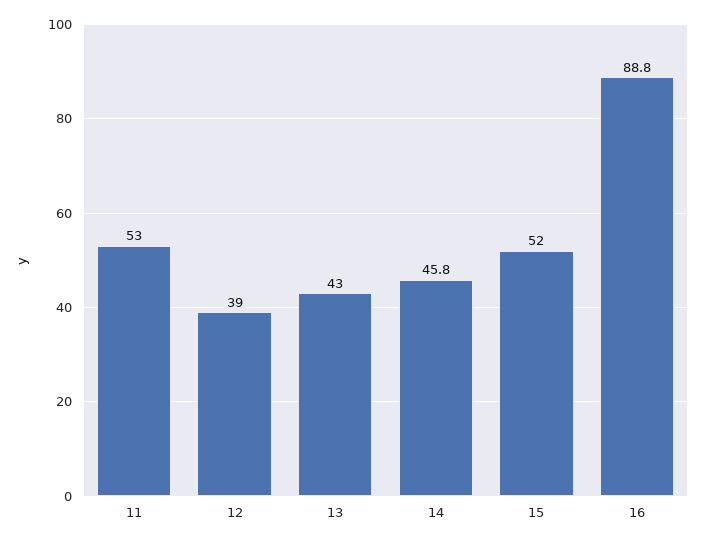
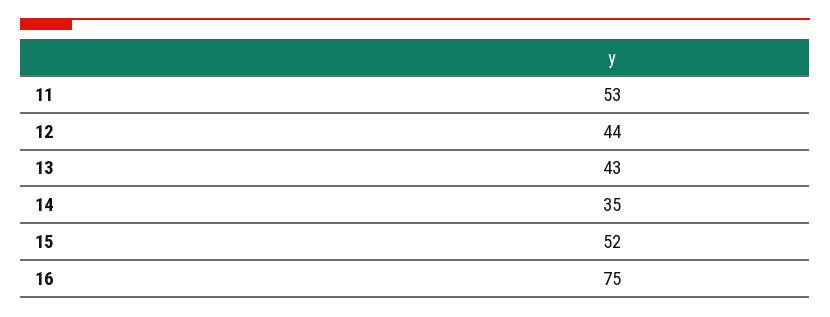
  {
    "11": 53,
-   "12": 39,
+   "12": 44,
    "13": 43,
-   "14": 45.8,
+   "14": 35,
    "15": 52,
-   "16": 88.8
+   "16": 75
  }

